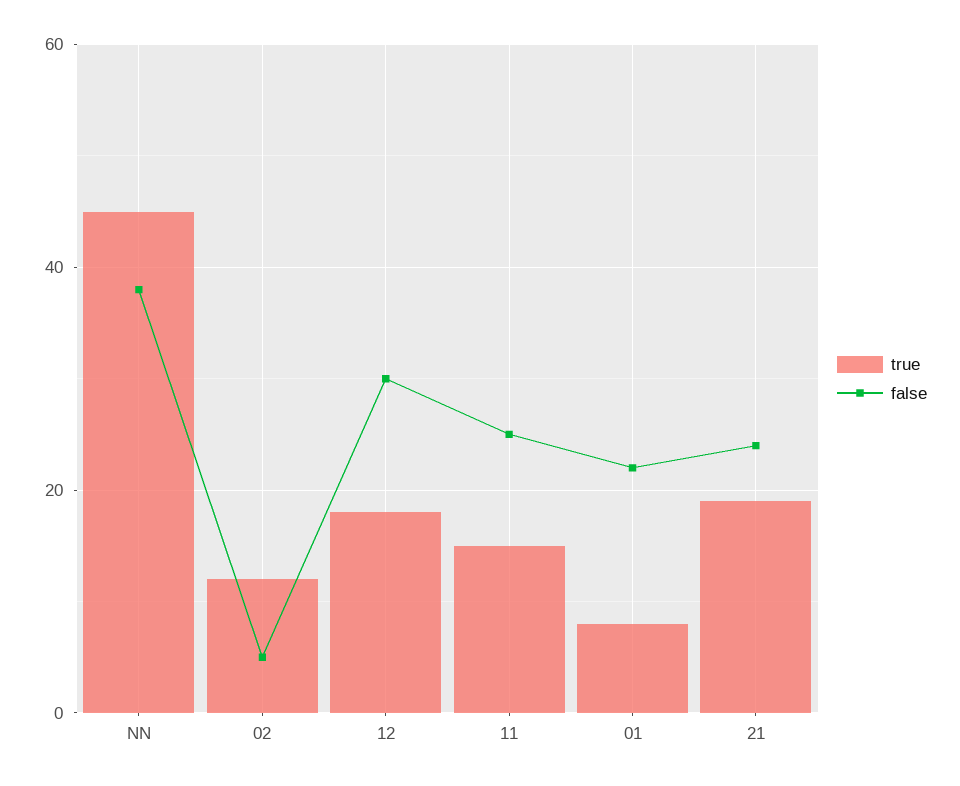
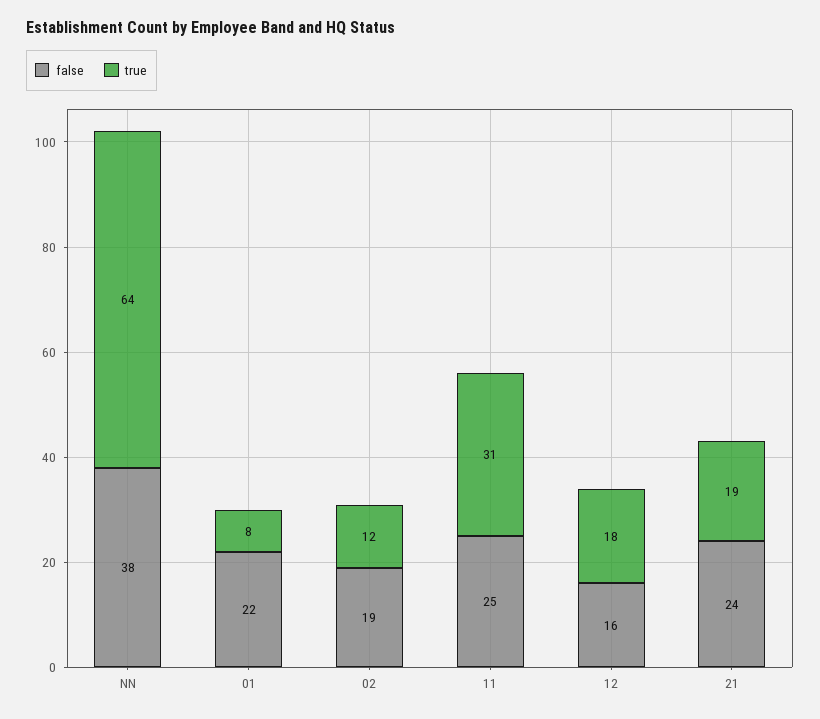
  {
    "true": {
-     "NN": 45,
+     "NN": 64,
      "02": 12,
      "12": 18,
-     "11": 15,
+     "11": 31,
      "01": 8,
      "21": 19
    },
    "false": {
      "NN": 38,
-     "02": 5,
+     "02": 19,
-     "12": 30,
+     "12": 16,
      "11": 25,
      "01": 22,
      "21": 24
    }
  }

